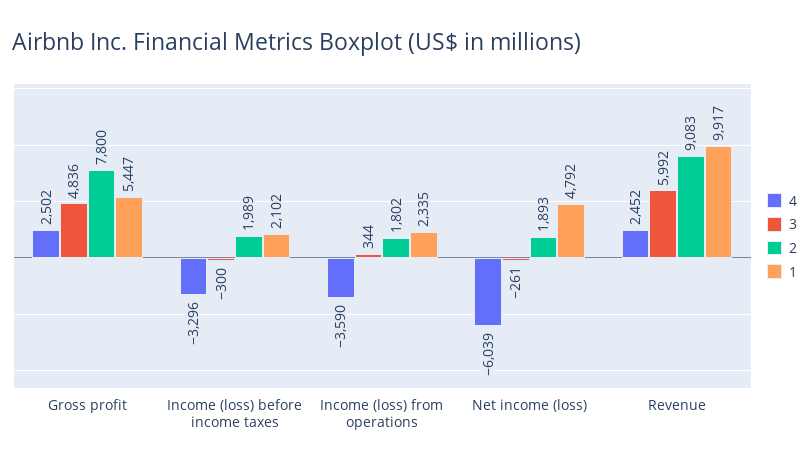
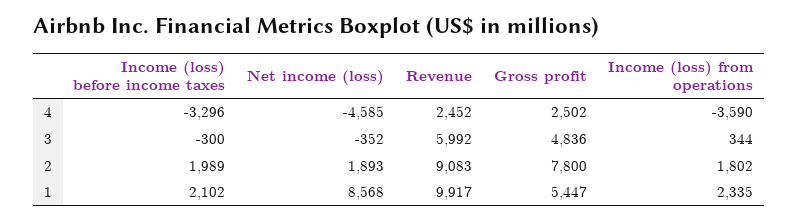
  {
    "4": {
      "Gross profit": 2502,
      "Income (loss) before income taxes": -3296,
      "Income (loss) from operations": -3590,
-     "Net income (loss)": -6039,
+     "Net income (loss)": -4585,
      "Revenue": 2452
    },
    "3": {
      "Gross profit": 4836,
      "Income (loss) before income taxes": -300,
      "Income (loss) from operations": 344,
-     "Net income (loss)": -261,
+     "Net income (loss)": -352,
      "Revenue": 5992
    },
    "2": {
      "Gross profit": 7800,
      "Income (loss) before income taxes": 1989,
      "Income (loss) from operations": 1802,
      "Net income (loss)": 1893,
      "Revenue": 9083
    },
    "1": {
      "Gross profit": 5447,
      "Income (loss) before income taxes": 2102,
      "Income (loss) from operations": 2335,
-     "Net income (loss)": 4792,
+     "Net income (loss)": 8568,
      "Revenue": 9917
    }
  }

